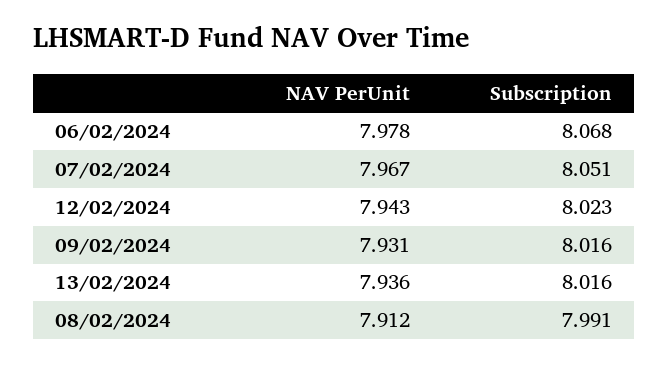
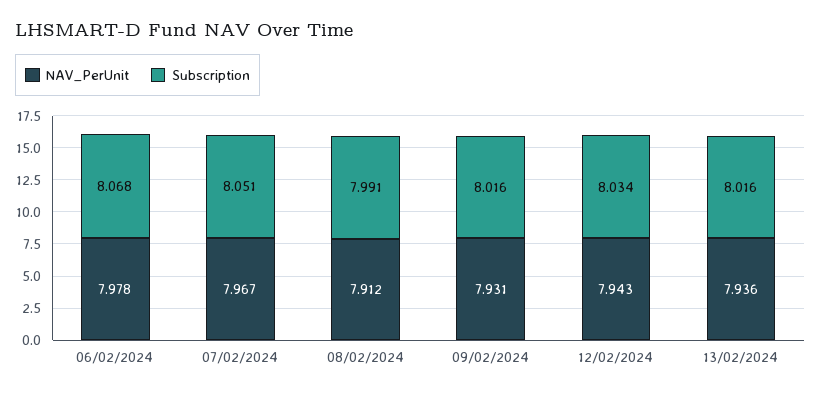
  {
    "NAV PerUnit": {
      "06/02/2024": 7.978,
      "07/02/2024": 7.967,
      "12/02/2024": 7.943,
      "09/02/2024": 7.931,
      "13/02/2024": 7.936,
      "08/02/2024": 7.912
    },
    "Subscription": {
      "06/02/2024": 8.068,
      "07/02/2024": 8.051,
-     "12/02/2024": 8.023,
+     "12/02/2024": 8.034,
      "09/02/2024": 8.016,
      "13/02/2024": 8.016,
      "08/02/2024": 7.991
    }
  }

